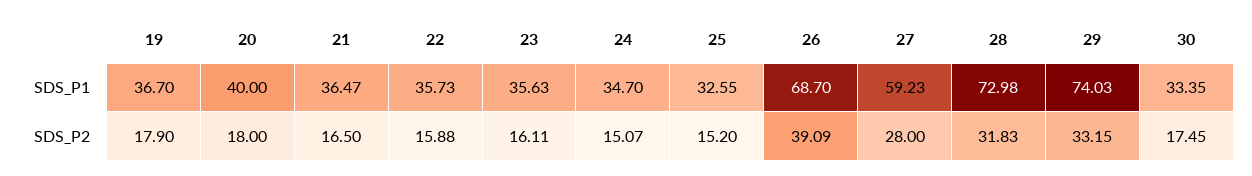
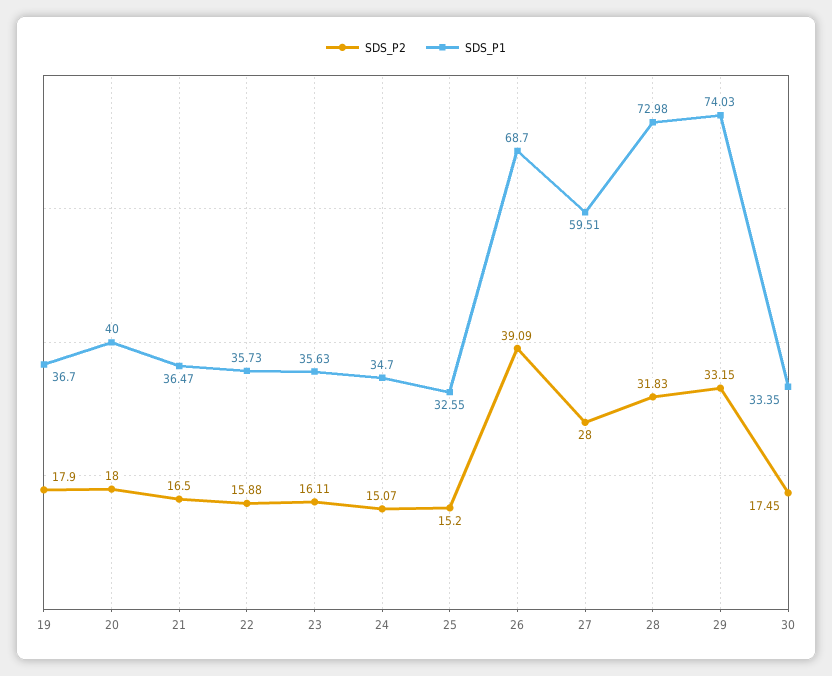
  {
    "SDS_P1": {
      "19": 36.7,
      "20": 40,
      "21": 36.47,
      "22": 35.73,
      "23": 35.63,
      "24": 34.7,
      "25": 32.55,
      "26": 68.7,
-     "27": 59.23,
+     "27": 59.51,
      "28": 72.98,
      "29": 74.03,
      "30": 33.35
    },
    "SDS_P2": {
      "19": 17.9,
      "20": 18,
      "21": 16.5,
      "22": 15.88,
      "23": 16.11,
      "24": 15.07,
      "25": 15.2,
      "26": 39.09,
      "27": 28,
      "28": 31.83,
      "29": 33.15,
      "30": 17.45
    }
  }

